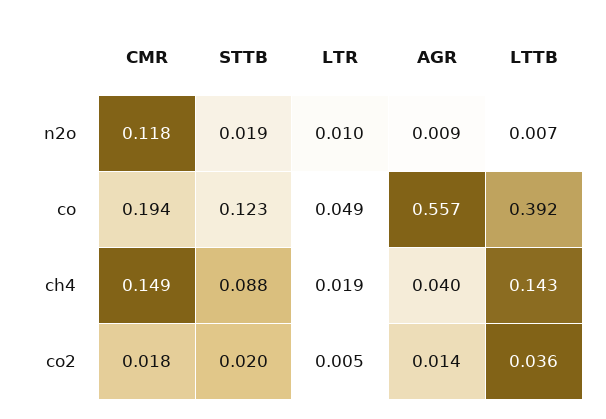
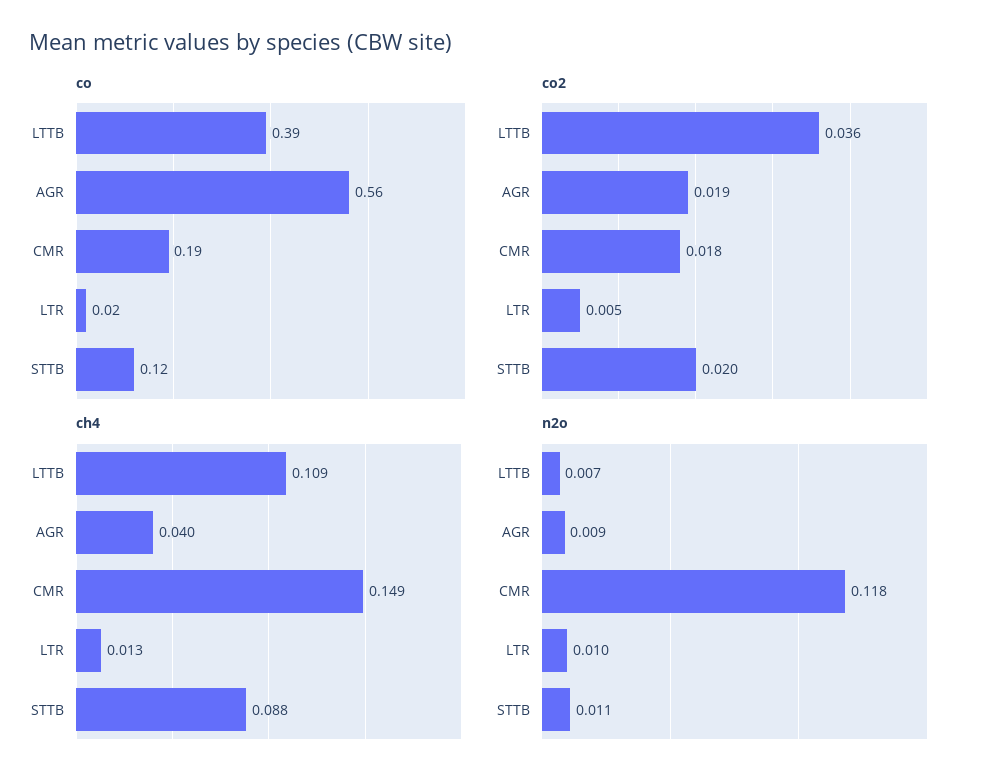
  {
    "n2o": {
      "CMR": 0.118,
-     "STTB": 0.019,
+     "STTB": 0.011,
      "LTR": 0.01,
      "AGR": 0.009,
      "LTTB": 0.007
    },
    "co": {
      "CMR": 0.194,
      "STTB": 0.123,
-     "LTR": 0.049,
+     "LTR": 0.02,
      "AGR": 0.557,
      "LTTB": 0.392
    },
    "ch4": {
      "CMR": 0.149,
      "STTB": 0.088,
-     "LTR": 0.019,
+     "LTR": 0.013,
      "AGR": 0.04,
-     "LTTB": 0.143
+     "LTTB": 0.109
    },
    "co2": {
      "CMR": 0.018,
      "STTB": 0.02,
      "LTR": 0.005,
-     "AGR": 0.014,
+     "AGR": 0.019,
      "LTTB": 0.036
    }
  }

